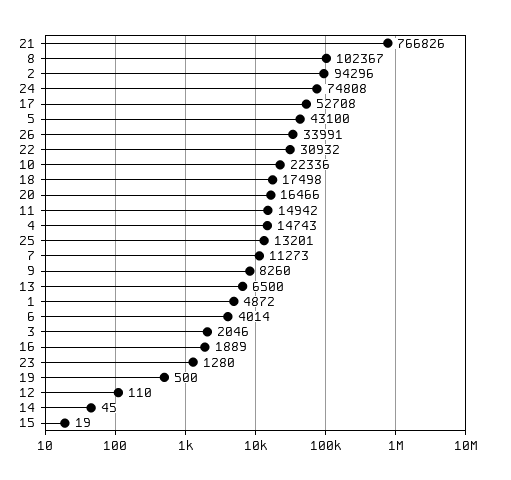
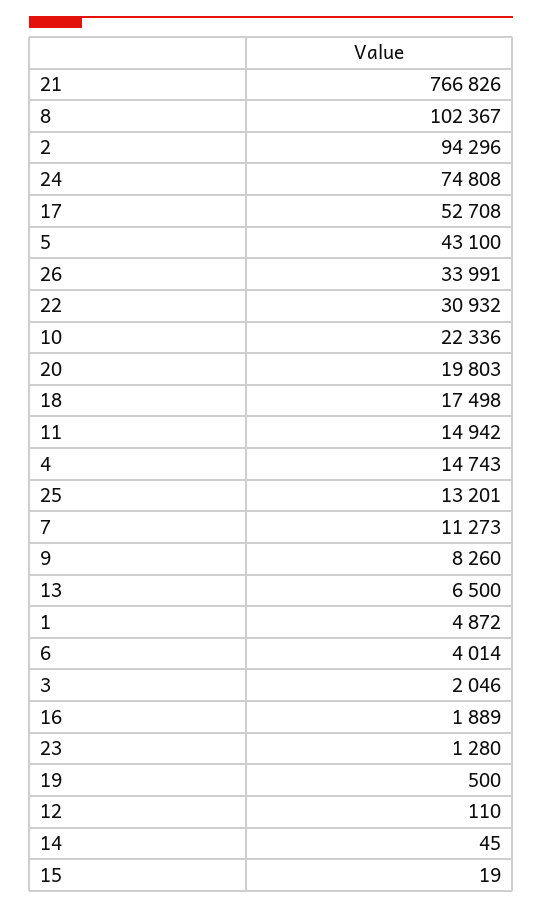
  {
    "21": 766826,
    "8": 102367,
    "2": 94296,
    "24": 74808,
    "17": 52708,
    "5": 43100,
    "26": 33991,
    "22": 30932,
    "10": 22336,
    "18": 17498,
-   "20": 16466,
+   "20": 19803,
    "11": 14942,
    "4": 14743,
    "25": 13201,
    "7": 11273,
    "9": 8260,
    "13": 6500,
    "1": 4872,
    "6": 4014,
    "3": 2046,
    "16": 1889,
    "23": 1280,
    "19": 500,
    "12": 110,
    "14": 45,
    "15": 19
  }

